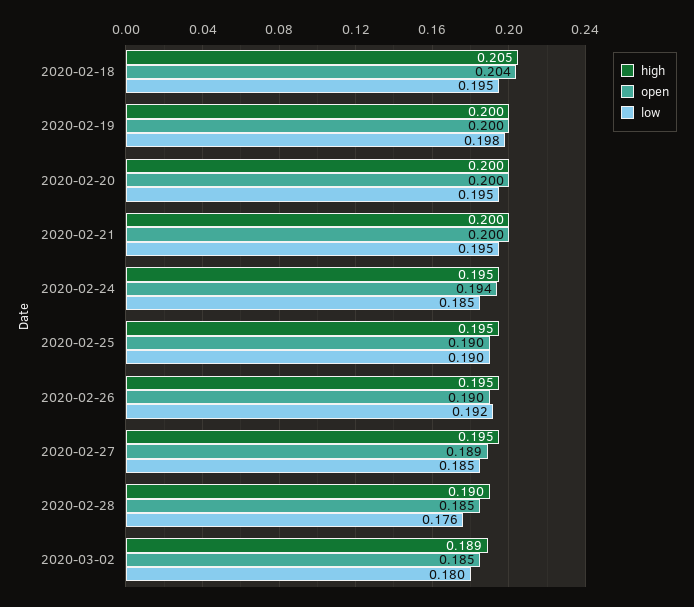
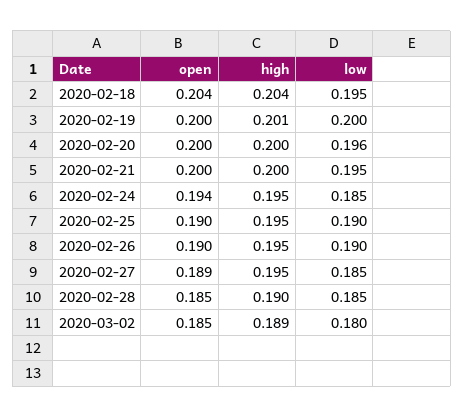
  {
    "high": {
-     "2020-02-18": 0.205,
+     "2020-02-18": 0.204,
-     "2020-02-19": 0.2,
+     "2020-02-19": 0.201,
      "2020-02-20": 0.2,
      "2020-02-21": 0.2,
      "2020-02-24": 0.195,
      "2020-02-25": 0.195,
      "2020-02-26": 0.195,
      "2020-02-27": 0.195,
      "2020-02-28": 0.19,
      "2020-03-02": 0.189
    },
    "open": {
      "2020-02-18": 0.204,
      "2020-02-19": 0.2,
      "2020-02-20": 0.2,
      "2020-02-21": 0.2,
      "2020-02-24": 0.194,
      "2020-02-25": 0.19,
      "2020-02-26": 0.19,
      "2020-02-27": 0.189,
      "2020-02-28": 0.185,
      "2020-03-02": 0.185
    },
    "low": {
      "2020-02-18": 0.195,
-     "2020-02-19": 0.198,
+     "2020-02-19": 0.2,
-     "2020-02-20": 0.195,
+     "2020-02-20": 0.196,
      "2020-02-21": 0.195,
      "2020-02-24": 0.185,
      "2020-02-25": 0.19,
-     "2020-02-26": 0.192,
+     "2020-02-26": 0.19,
      "2020-02-27": 0.185,
-     "2020-02-28": 0.176,
+     "2020-02-28": 0.185,
      "2020-03-02": 0.18
    }
  }

